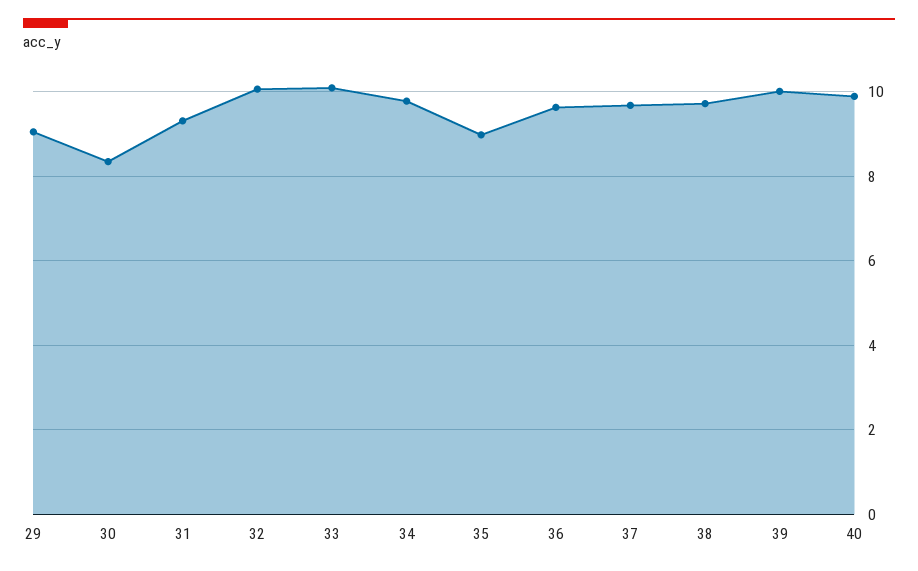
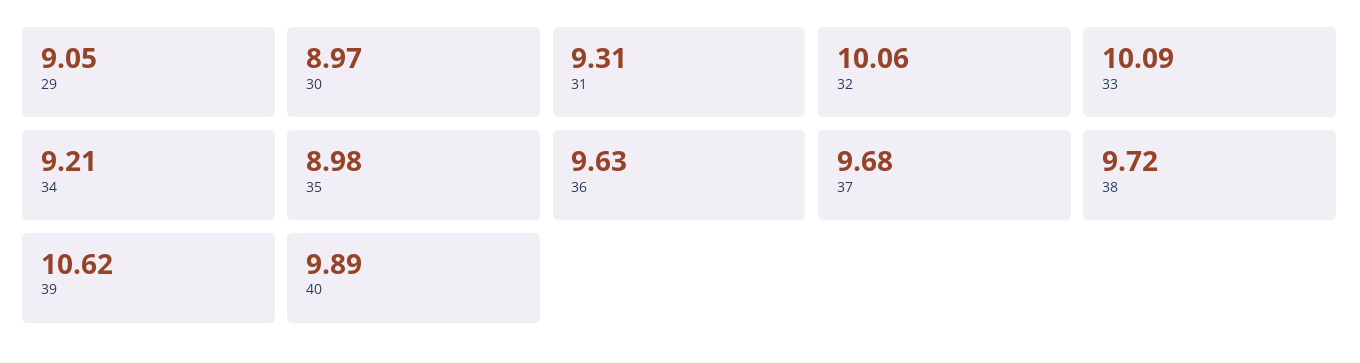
  {
    "29": 9.05,
-   "30": 8.4,
+   "30": 8.97,
    "31": 9.31,
    "32": 10.06,
    "33": 10.09,
-   "34": 9.8,
+   "34": 9.21,
    "35": 8.98,
    "36": 9.63,
    "37": 9.68,
    "38": 9.72,
-   "39": 10,
+   "39": 10.62,
    "40": 9.89
  }

